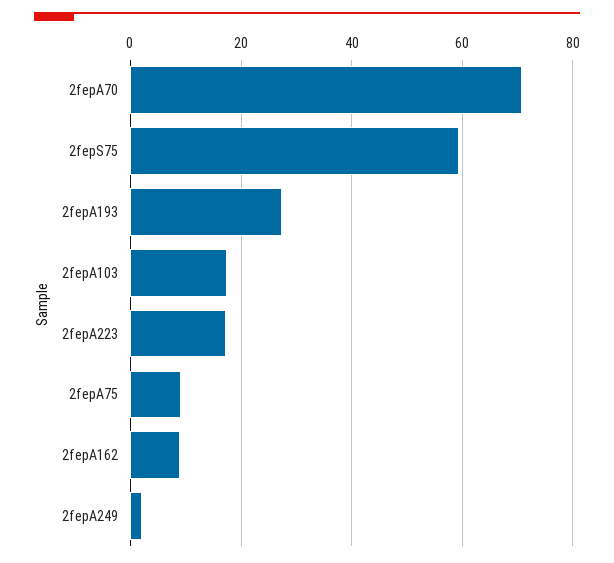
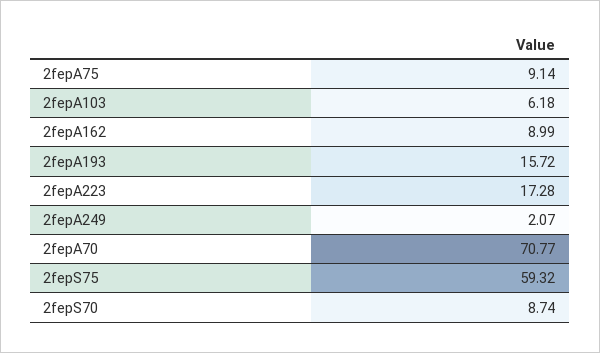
  {
    "2fepA70": 70.77,
    "2fepS75": 59.32,
-   "2fepA193": 28,
+   "2fepA193": 15.72,
-   "2fepA103": 18,
+   "2fepA103": 6.18,
    "2fepA223": 17.28,
    "2fepA75": 9.14,
    "2fepA162": 8.99,
-   "2fepA249": 2.07
+   "2fepA249": 2.07,
+   "2fepS70": 8.74
  }

